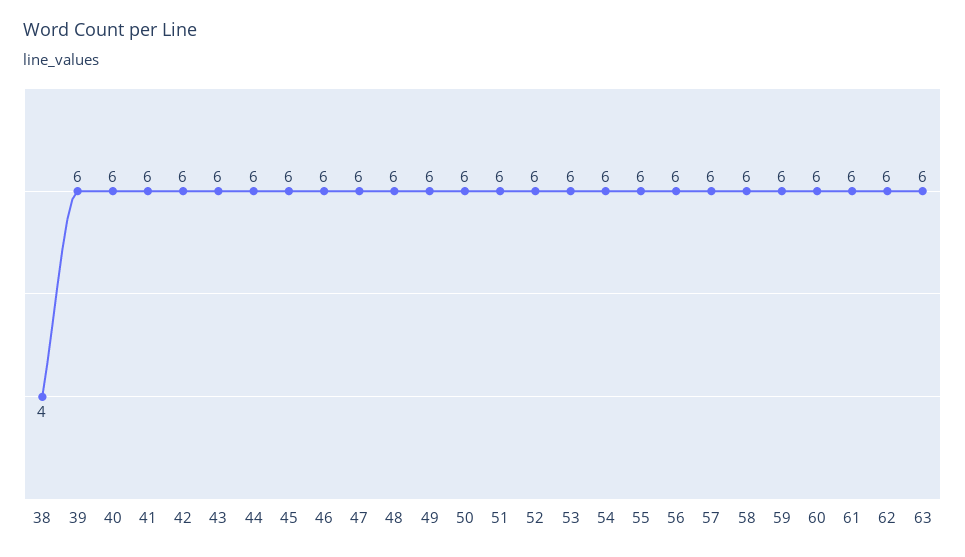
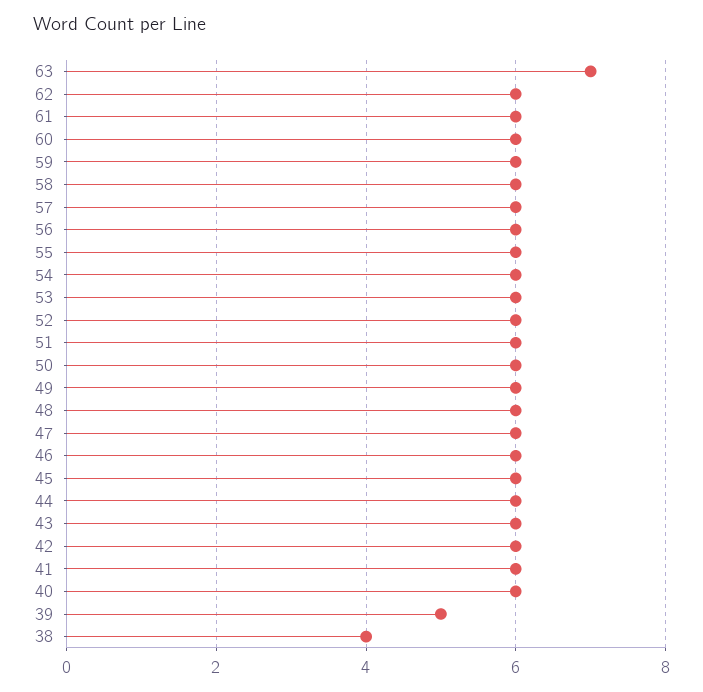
  {
    "38": 4,
-   "39": 6,
+   "39": 5,
    "40": 6,
    "41": 6,
    "42": 6,
    "43": 6,
    "44": 6,
    "45": 6,
    "46": 6,
    "47": 6,
    "48": 6,
    "49": 6,
    "50": 6,
    "51": 6,
    "52": 6,
    "53": 6,
    "54": 6,
    "55": 6,
    "56": 6,
    "57": 6,
    "58": 6,
    "59": 6,
    "60": 6,
    "61": 6,
    "62": 6,
-   "63": 6
+   "63": 7
  }

